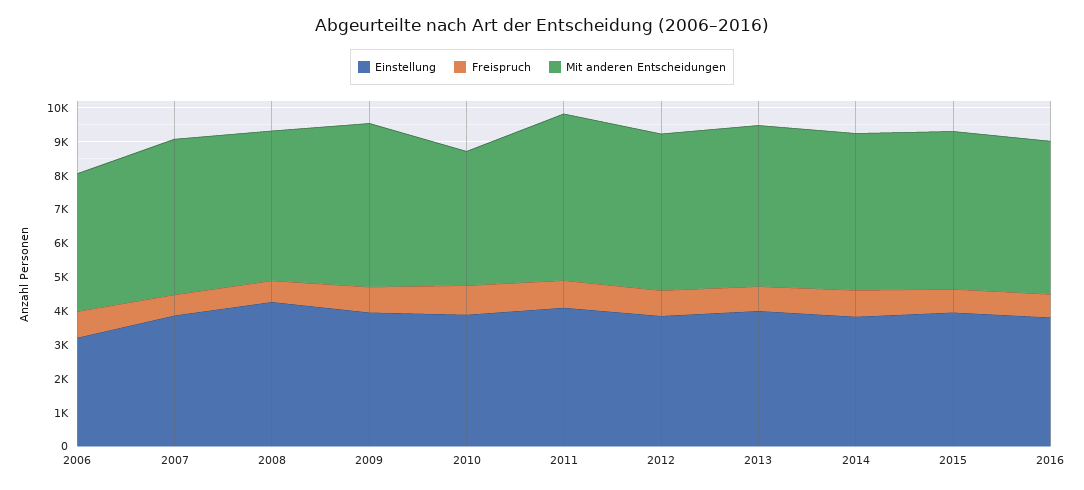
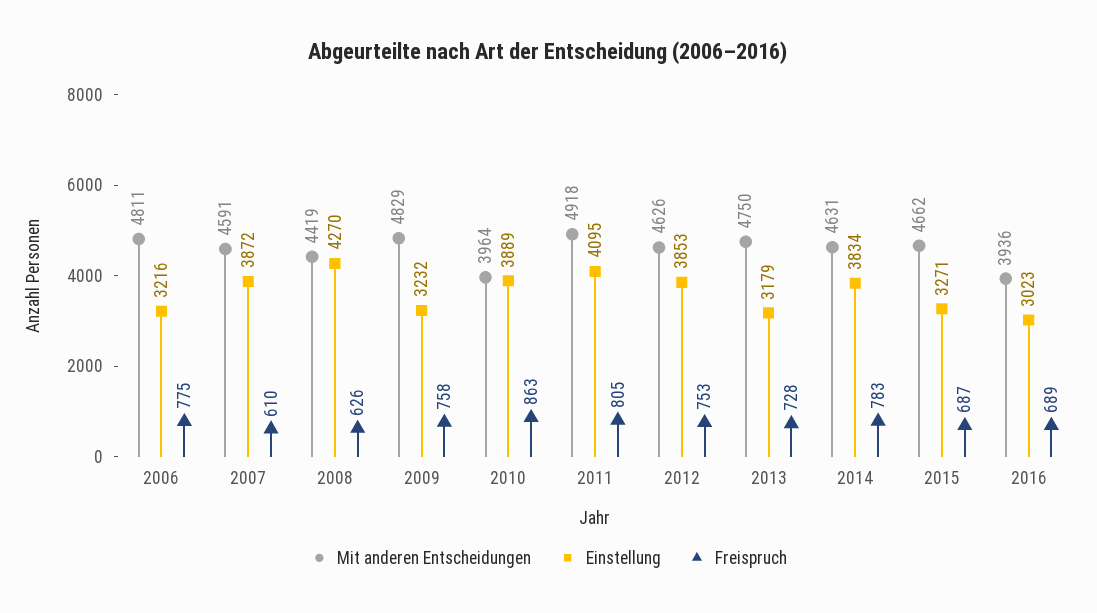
  {
    "Einstellung": {
      "2006": 3216,
      "2007": 3872,
      "2008": 4270,
-     "2009": 4000,
+     "2009": 3232,
      "2010": 3889,
      "2011": 4095,
      "2012": 3853,
-     "2013": 4000,
+     "2013": 3179,
      "2014": 3834,
-     "2015": 4000,
+     "2015": 3271,
-     "2016": 3750
+     "2016": 3023
    },
    "Freispruch": {
      "2006": 775,
      "2007": 610,
      "2008": 626,
      "2009": 758,
      "2010": 863,
      "2011": 805,
      "2012": 753,
      "2013": 728,
      "2014": 783,
      "2015": 687,
      "2016": 689
    },
    "Mit anderen Entscheidungen": {
-     "2006": 4000,
+     "2006": 4811,
      "2007": 4591,
      "2008": 4419,
      "2009": 4829,
      "2010": 3964,
      "2011": 4918,
      "2012": 4626,
      "2013": 4750,
      "2014": 4631,
      "2015": 4662,
-     "2016": 4500
+     "2016": 3936
    }
  }

